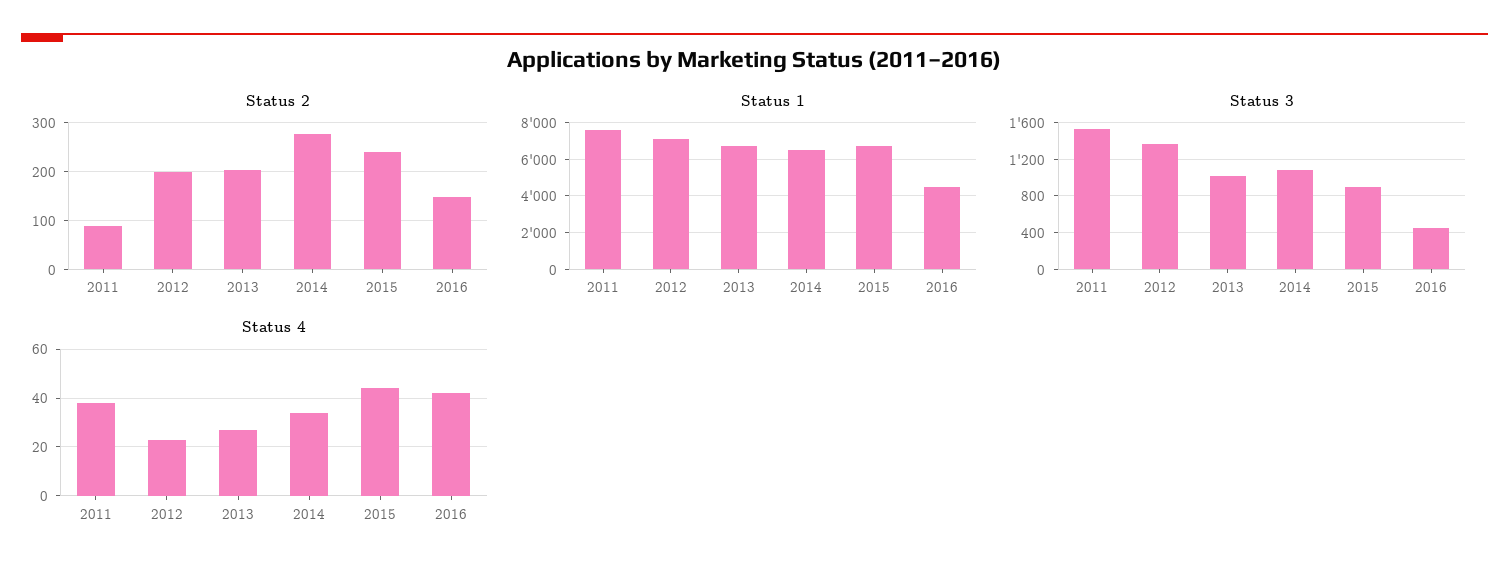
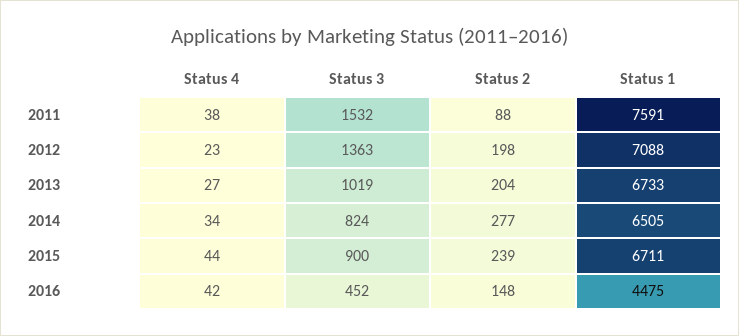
  {
    "Status 2": {
      "2011": 88,
      "2012": 198,
      "2013": 204,
      "2014": 277,
      "2015": 239,
      "2016": 148
    },
    "Status 1": {
      "2011": 7591,
      "2012": 7088,
      "2013": 6733,
      "2014": 6505,
      "2015": 6711,
      "2016": 4475
    },
    "Status 3": {
      "2011": 1532,
      "2012": 1363,
      "2013": 1019,
-     "2014": 1100,
+     "2014": 824,
      "2015": 900,
      "2016": 452
    },
    "Status 4": {
      "2011": 38,
      "2012": 23,
      "2013": 27,
      "2014": 34,
      "2015": 44,
      "2016": 42
    }
  }

